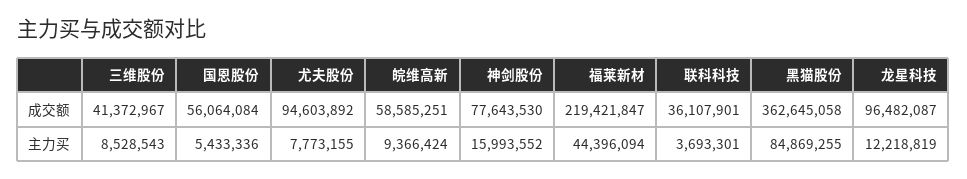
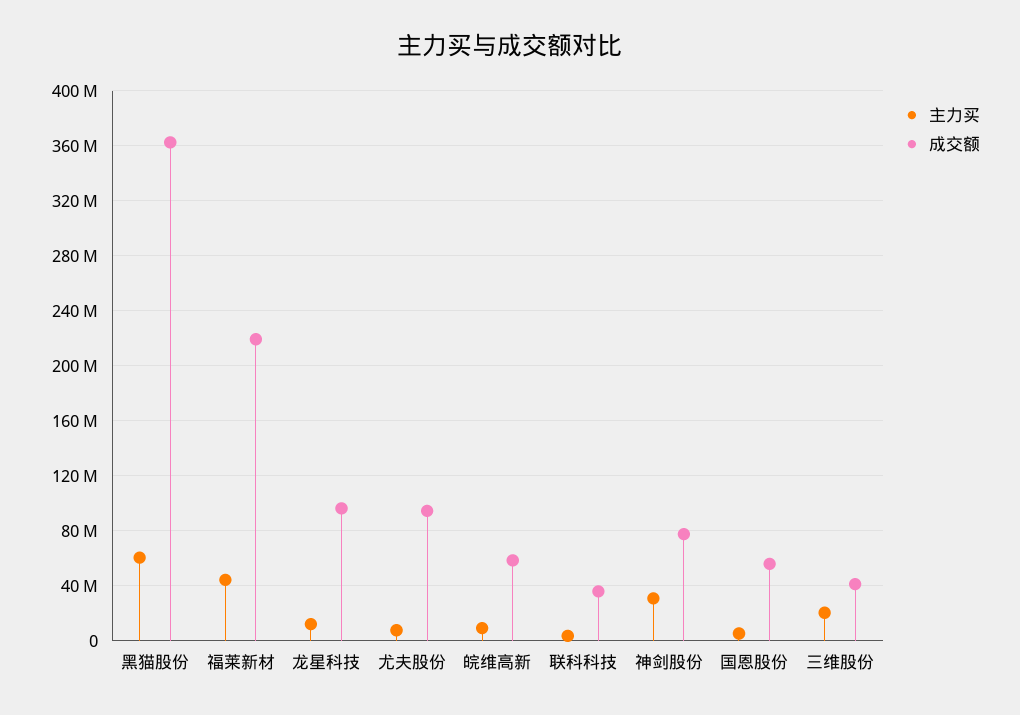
  {
    "成交额": {
      "三维股份": 41372967,
      "国恩股份": 56064084,
      "尤夫股份": 94603892,
      "皖维高新": 58585251,
      "神剑股份": 77643530,
      "福莱新材": 219421847,
      "联科科技": 36107901,
      "黑猫股份": 362645058,
      "龙星科技": 96482087
    },
    "主力买": {
-     "三维股份": 8528543,
+     "三维股份": 20000000,
      "国恩股份": 5433336,
      "尤夫股份": 7773155,
      "皖维高新": 9366424,
-     "神剑股份": 15993552,
+     "神剑股份": 30000000,
      "福莱新材": 44396094,
      "联科科技": 3693301,
-     "黑猫股份": 84869255,
+     "黑猫股份": 60000000,
      "龙星科技": 12218819
    }
  }

